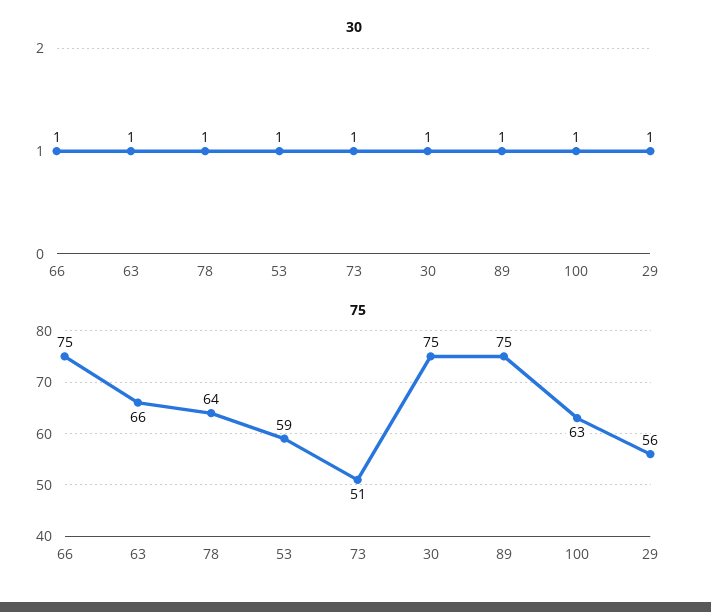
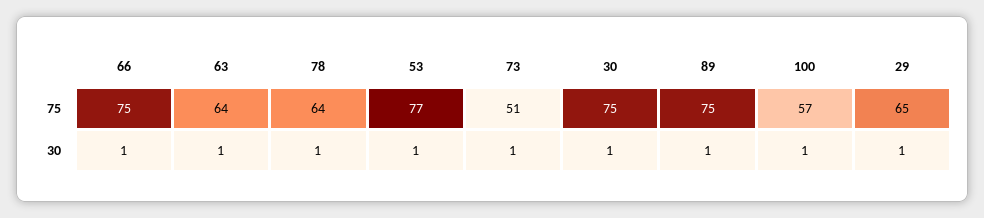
  {
    "30": {
      "66": 1,
      "63": 1,
      "78": 1,
      "53": 1,
      "73": 1,
      "30": 1,
      "89": 1,
      "100": 1,
      "29": 1
    },
    "75": {
      "66": 75,
-     "63": 66,
+     "63": 64,
      "78": 64,
-     "53": 59,
+     "53": 77,
      "73": 51,
      "30": 75,
      "89": 75,
-     "100": 63,
+     "100": 57,
-     "29": 56
+     "29": 65
    }
  }

